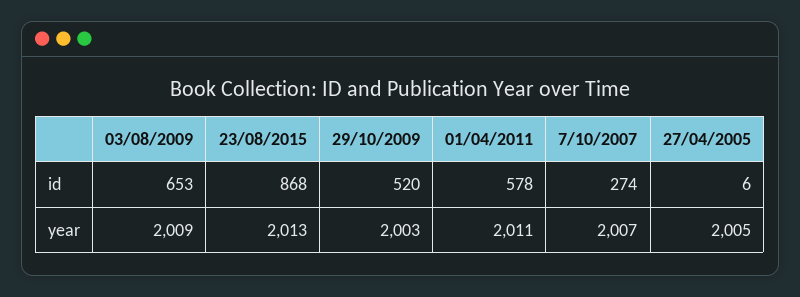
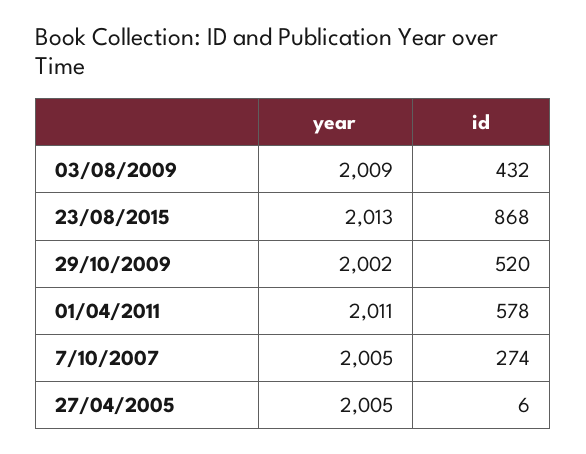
  {
    "03/08/2009": {
-     "id": 653,
+     "id": 432,
      "year": 2009
    },
    "23/08/2015": {
      "id": 868,
      "year": 2013
    },
    "29/10/2009": {
      "id": 520,
-     "year": 2003
+     "year": 2002
    },
    "01/04/2011": {
      "id": 578,
      "year": 2011
    },
    "7/10/2007": {
      "id": 274,
-     "year": 2007
+     "year": 2005
    },
    "27/04/2005": {
      "id": 6,
      "year": 2005
    }
  }

